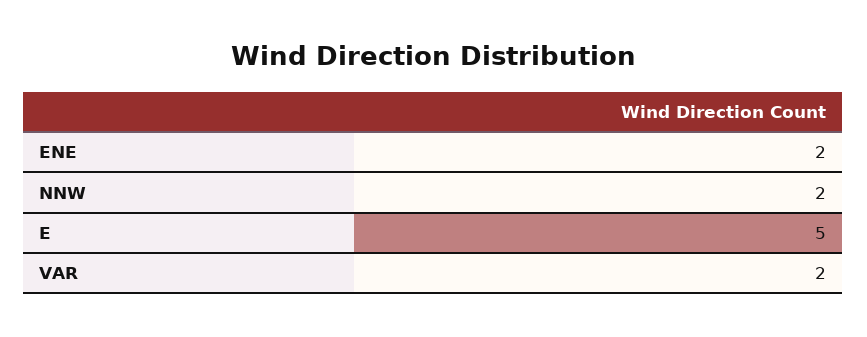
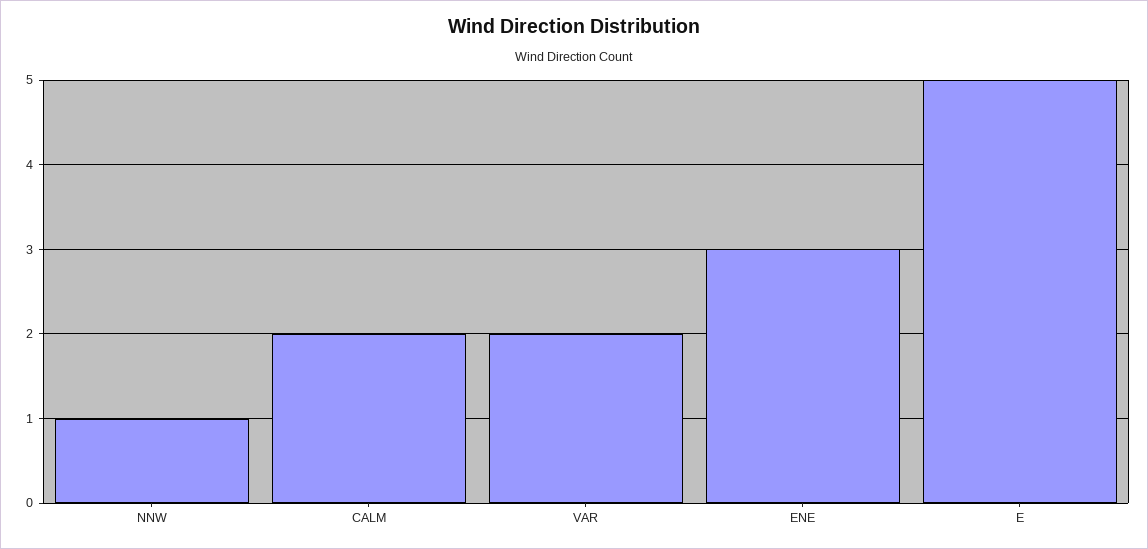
  {
-   "ENE": 2,
+   "ENE": 3,
-   "NNW": 2,
+   "NNW": 1,
    "E": 5,
-   "VAR": 2
+   "VAR": 2,
+   "CALM": 2
  }

